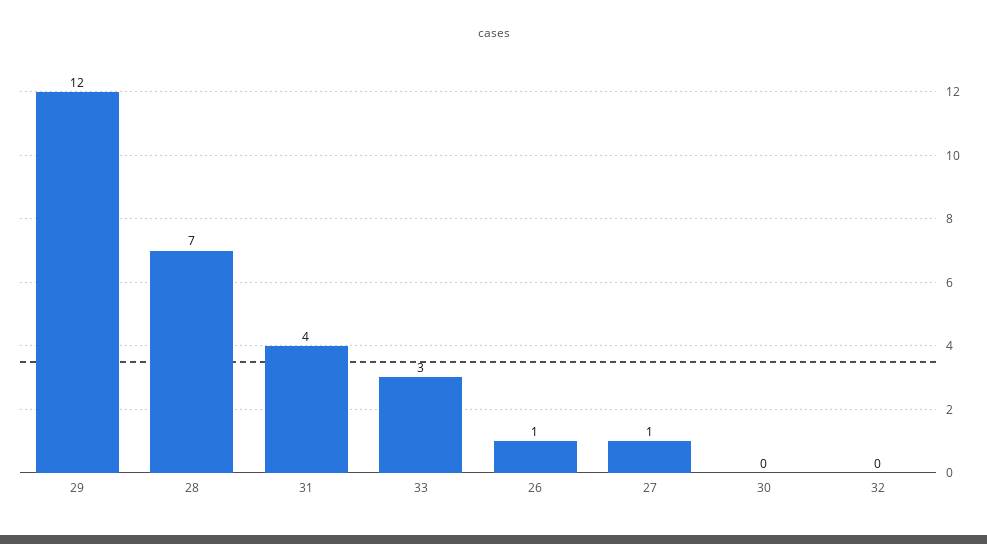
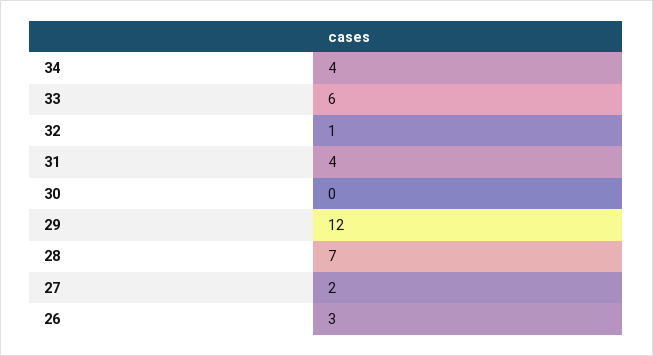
  {
    "29": 12,
    "28": 7,
    "31": 4,
-   "33": 3,
+   "33": 6,
-   "26": 1,
+   "26": 3,
-   "27": 1,
+   "27": 2,
    "30": 0,
-   "32": 0
+   "32": 1,
+   "34": 4
  }

